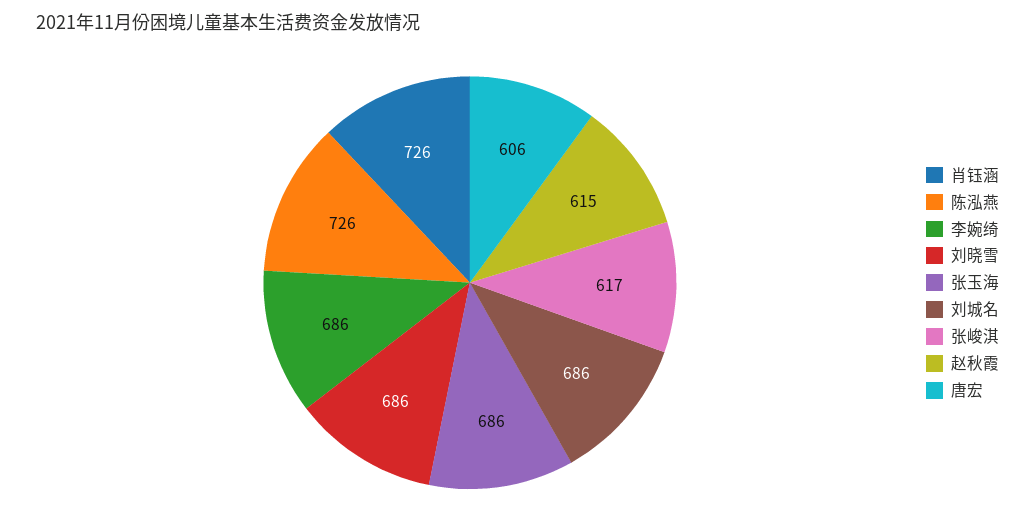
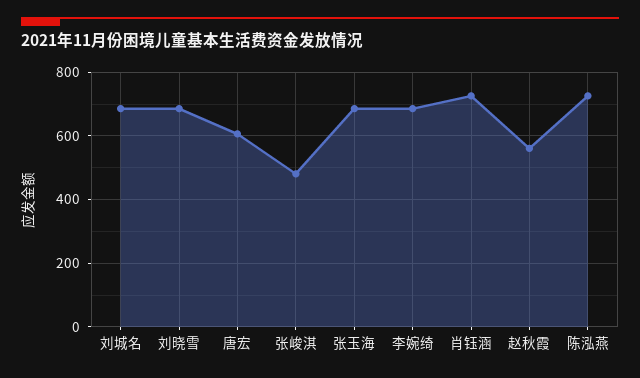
  {
    "肖钰涵": 726,
    "陈泓燕": 726,
    "李婉绮": 686,
    "刘晓雪": 686,
    "张玉海": 686,
    "刘城名": 686,
-   "张峻淇": 617,
+   "张峻淇": 480,
-   "赵秋霞": 615,
+   "赵秋霞": 560,
    "唐宏": 606
  }

